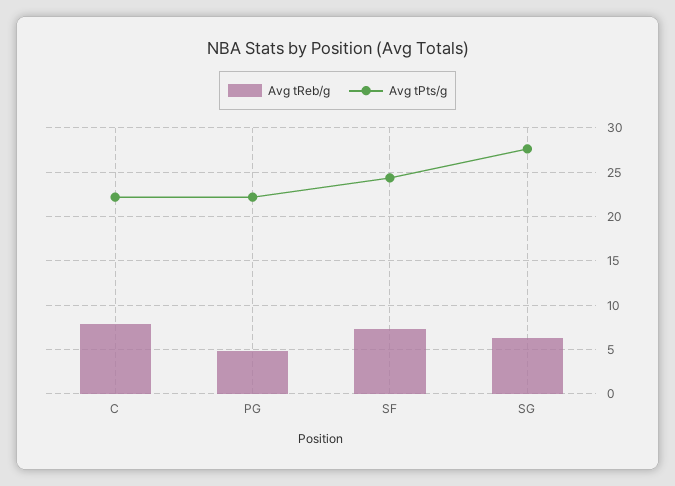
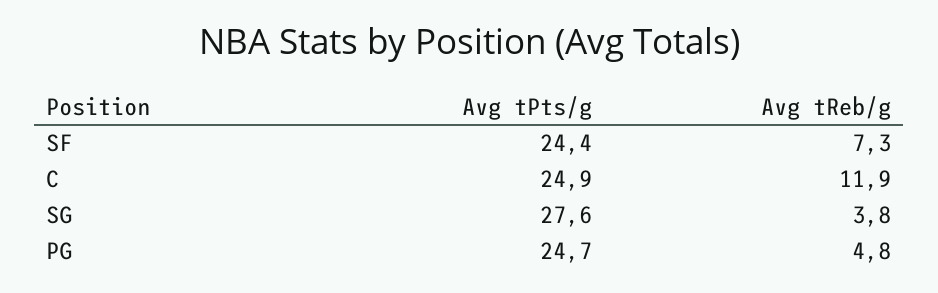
  {
    "Avg tReb/g": {
-     "C": 8,
+     "C": 11.9,
      "PG": 4.8,
      "SF": 7.3,
-     "SG": 6
+     "SG": 3.8
    },
    "Avg tPts/g": {
-     "C": 22,
+     "C": 24.9,
-     "PG": 22,
+     "PG": 24.7,
      "SF": 24.4,
      "SG": 27.6
    }
  }

